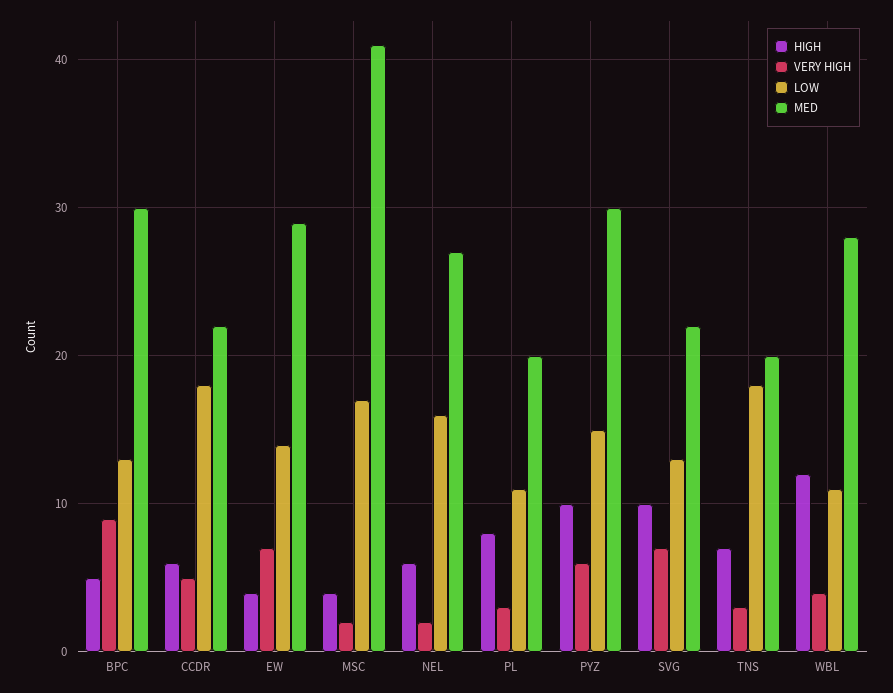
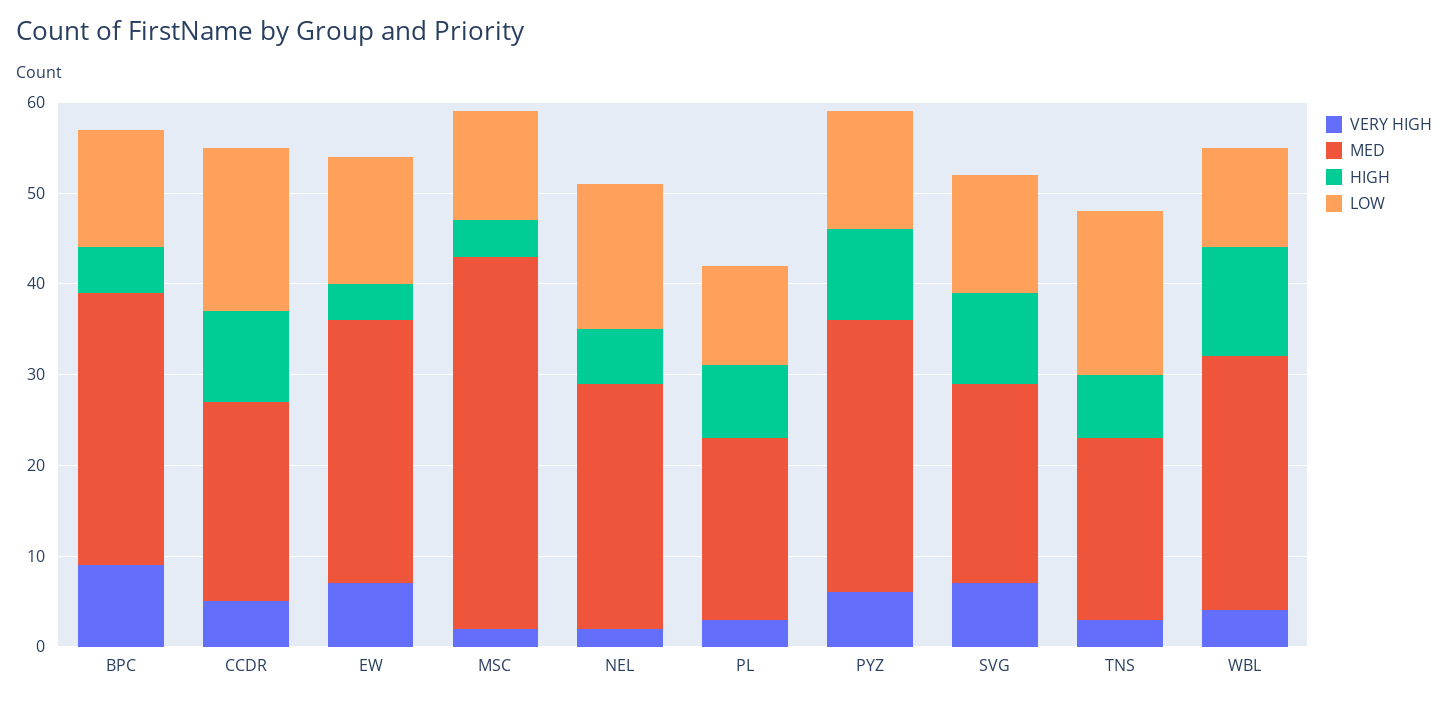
  {
    "HIGH": {
      "BPC": 5,
-     "CCDR": 6,
+     "CCDR": 10,
      "EW": 4,
      "MSC": 4,
      "NEL": 6,
      "PL": 8,
      "PYZ": 10,
      "SVG": 10,
      "TNS": 7,
      "WBL": 12
    },
    "VERY HIGH": {
      "BPC": 9,
      "CCDR": 5,
      "EW": 7,
      "MSC": 2,
      "NEL": 2,
      "PL": 3,
      "PYZ": 6,
      "SVG": 7,
      "TNS": 3,
      "WBL": 4
    },
    "LOW": {
      "BPC": 13,
      "CCDR": 18,
      "EW": 14,
-     "MSC": 17,
+     "MSC": 12,
      "NEL": 16,
      "PL": 11,
-     "PYZ": 15,
+     "PYZ": 13,
      "SVG": 13,
      "TNS": 18,
      "WBL": 11
    },
    "MED": {
      "BPC": 30,
      "CCDR": 22,
      "EW": 29,
      "MSC": 41,
      "NEL": 27,
      "PL": 20,
      "PYZ": 30,
      "SVG": 22,
      "TNS": 20,
      "WBL": 28
    }
  }

